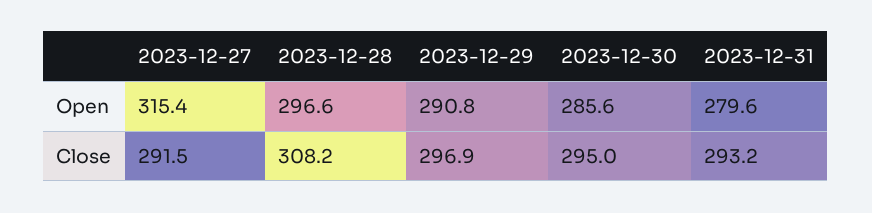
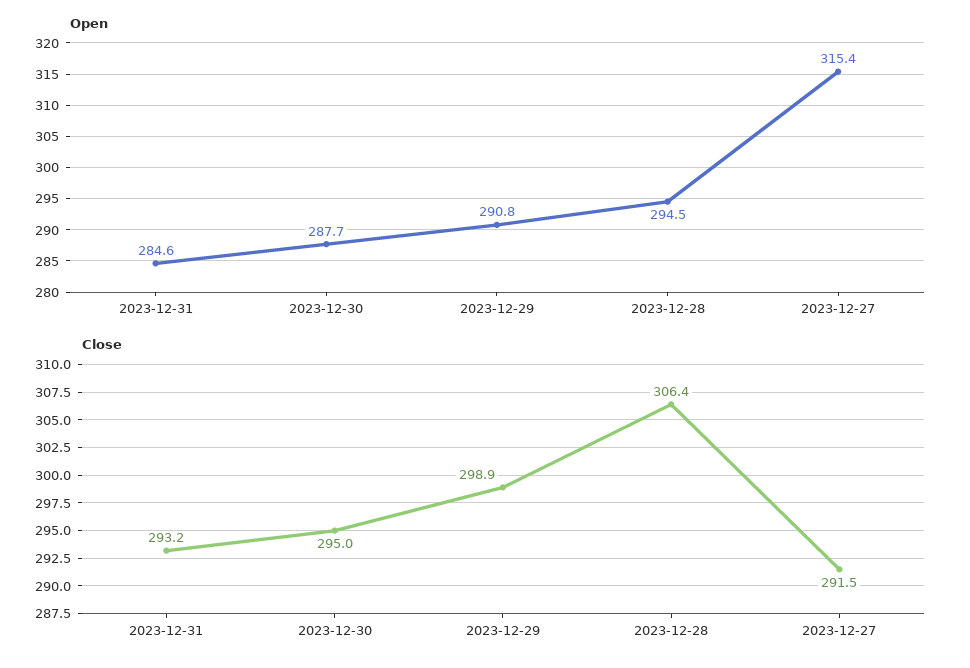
  {
    "Open": {
      "2023-12-27": 315.4,
-     "2023-12-28": 296.6,
+     "2023-12-28": 294.5,
      "2023-12-29": 290.8,
-     "2023-12-30": 285.6,
+     "2023-12-30": 287.7,
-     "2023-12-31": 279.6
+     "2023-12-31": 284.6
    },
    "Close": {
      "2023-12-27": 291.5,
-     "2023-12-28": 308.2,
+     "2023-12-28": 306.4,
-     "2023-12-29": 296.9,
+     "2023-12-29": 298.9,
      "2023-12-30": 295,
      "2023-12-31": 293.2
    }
  }

